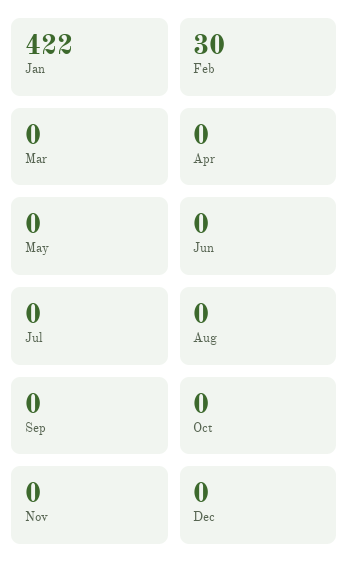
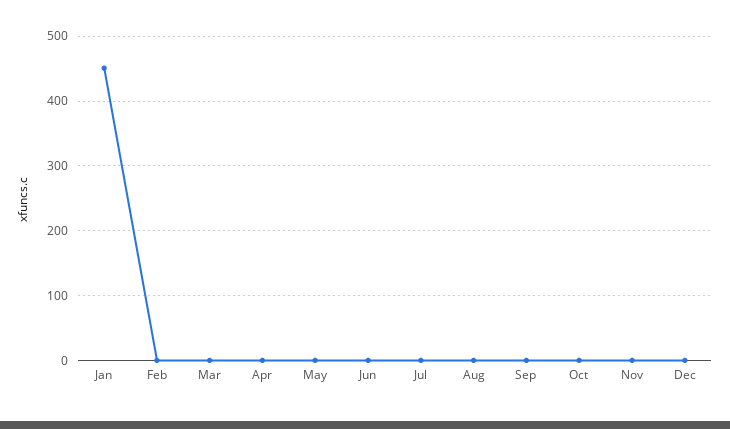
  {
-   "Jan": 422,
+   "Jan": 450,
-   "Feb": 30,
+   "Feb": 0,
    "Mar": 0,
    "Apr": 0,
    "May": 0,
    "Jun": 0,
    "Jul": 0,
    "Aug": 0,
    "Sep": 0,
    "Oct": 0,
    "Nov": 0,
    "Dec": 0
  }

